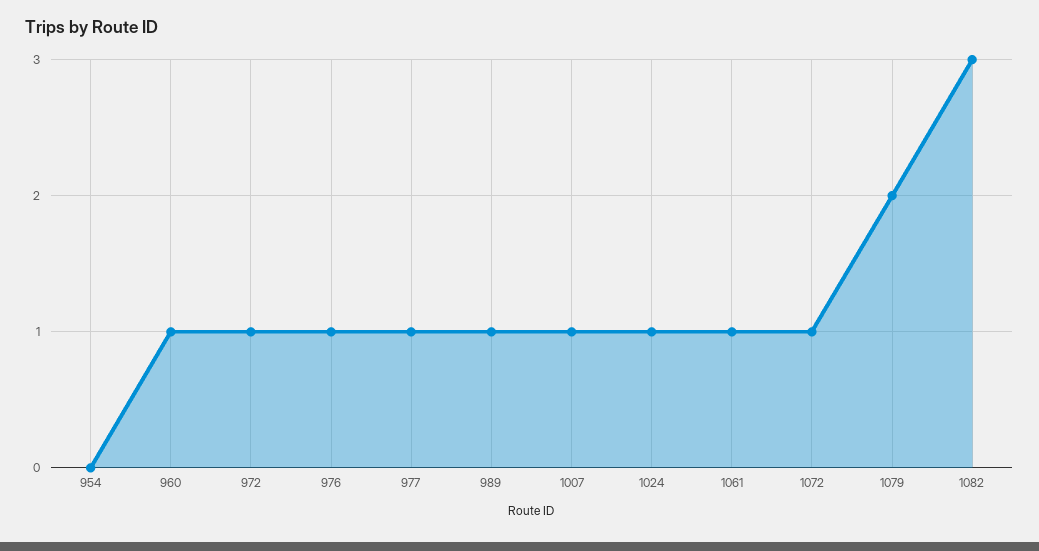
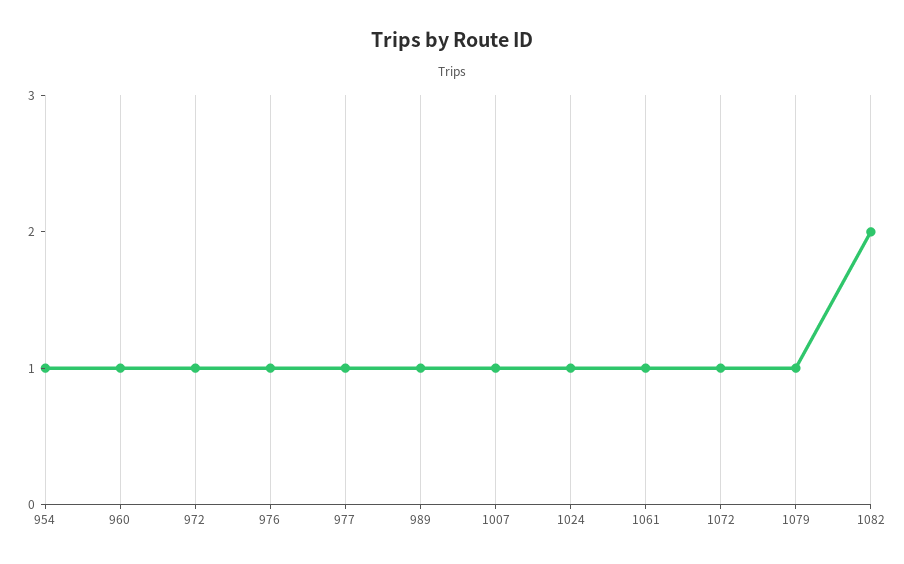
  {
-   "954": 0,
+   "954": 1,
    "960": 1,
    "972": 1,
    "976": 1,
    "977": 1,
    "989": 1,
    "1007": 1,
    "1024": 1,
    "1061": 1,
    "1072": 1,
-   "1079": 2,
+   "1079": 1,
-   "1082": 3
+   "1082": 2
  }

